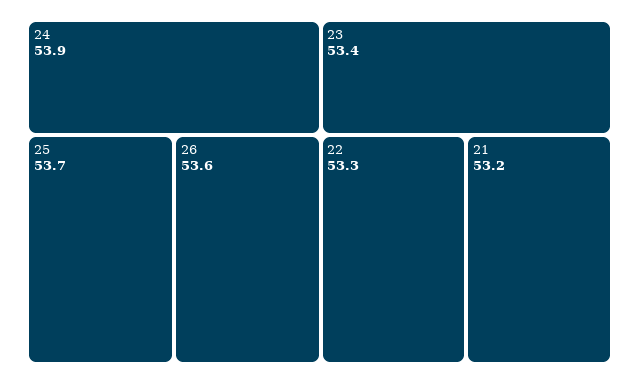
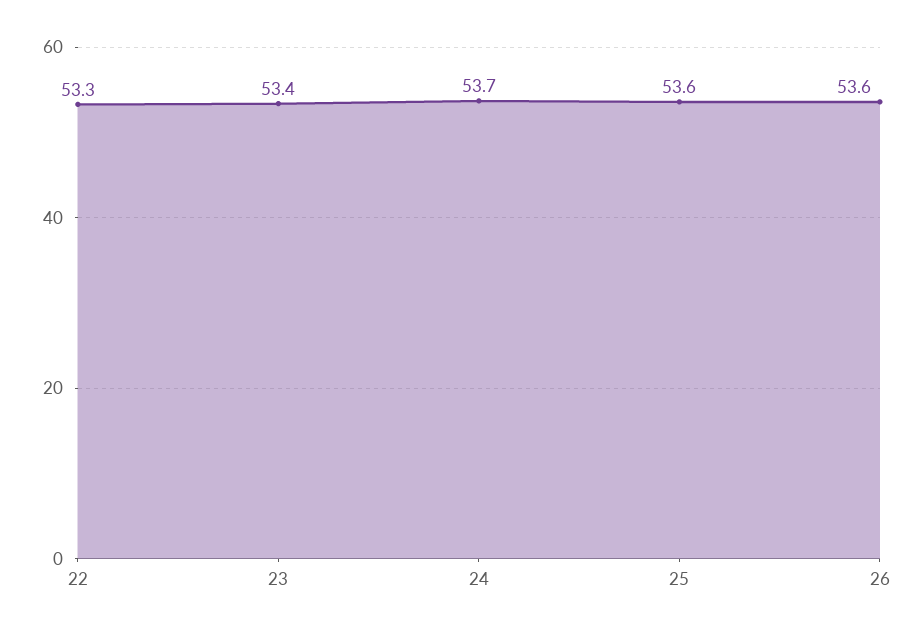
  {
-   "24": 53.9,
+   "24": 53.7,
-   "25": 53.7,
+   "25": 53.6,
    "26": 53.6,
    "23": 53.4,
-   "22": 53.3,
+   "22": 53.3
-   "21": 53.2
  }

